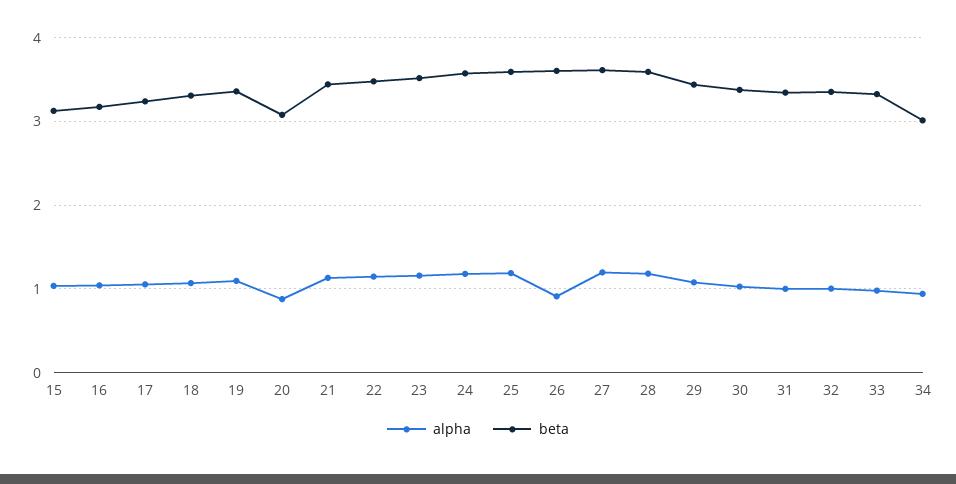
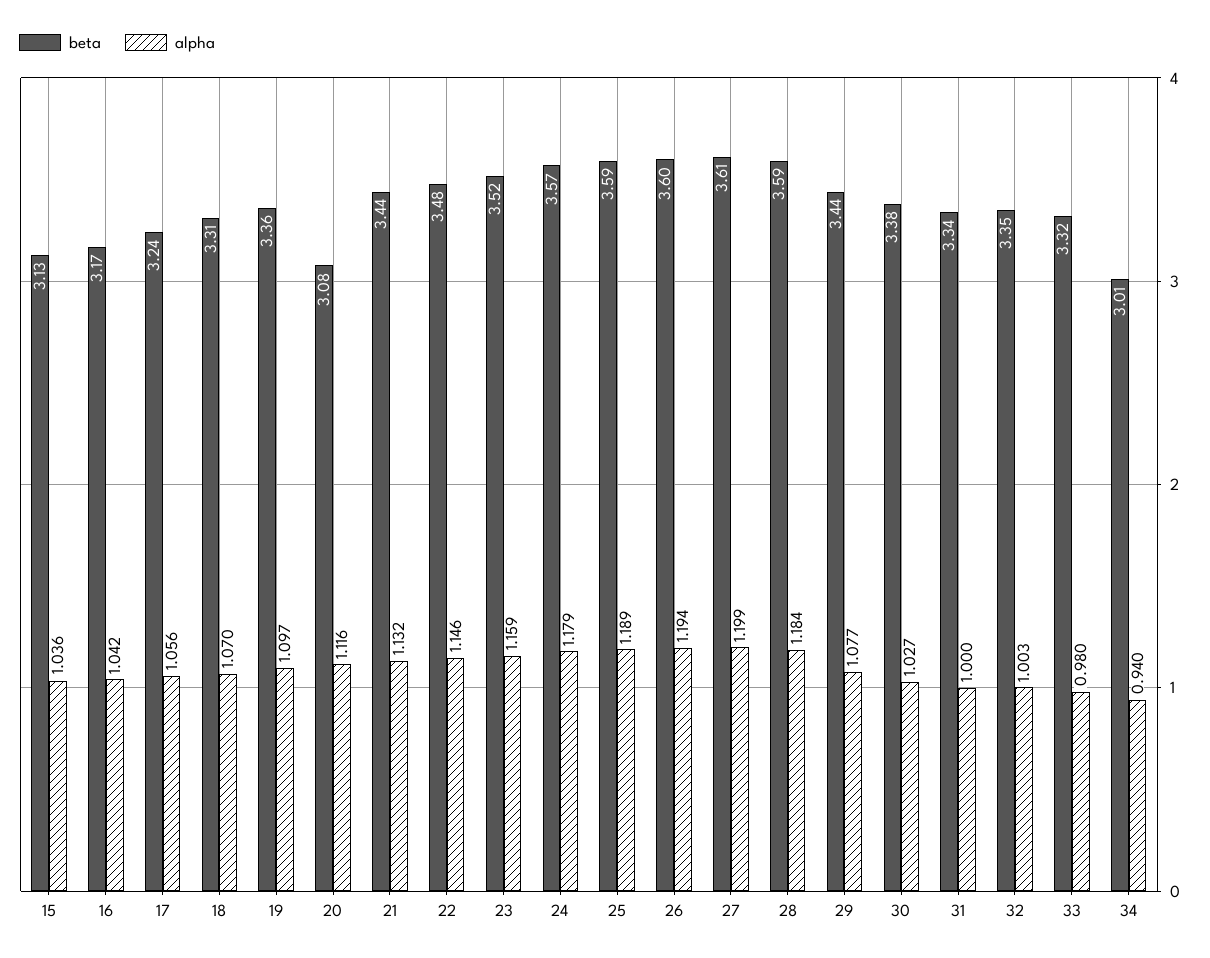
  {
    "alpha": {
      "15": 1.036,
      "16": 1.042,
      "17": 1.056,
      "18": 1.07,
      "19": 1.097,
-     "20": 0.9,
+     "20": 1.116,
      "21": 1.132,
      "22": 1.146,
      "23": 1.159,
      "24": 1.179,
      "25": 1.189,
-     "26": 0.9,
+     "26": 1.194,
      "27": 1.199,
      "28": 1.184,
      "29": 1.077,
      "30": 1.027,
      "31": 1,
      "32": 1.003,
      "33": 0.98,
      "34": 0.94
    },
    "beta": {
      "15": 3.13,
      "16": 3.17,
      "17": 3.24,
      "18": 3.31,
      "19": 3.36,
      "20": 3.08,
      "21": 3.44,
      "22": 3.48,
      "23": 3.52,
      "24": 3.57,
      "25": 3.59,
      "26": 3.6,
      "27": 3.61,
      "28": 3.59,
      "29": 3.44,
      "30": 3.38,
      "31": 3.34,
      "32": 3.35,
      "33": 3.32,
      "34": 3.01
    }
  }

